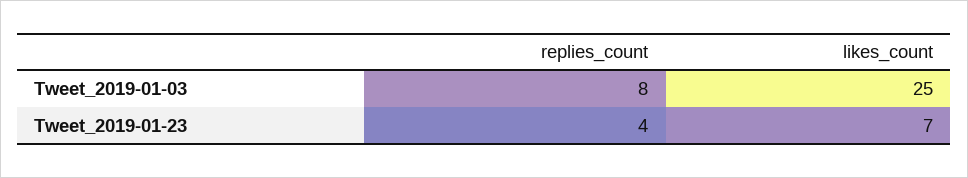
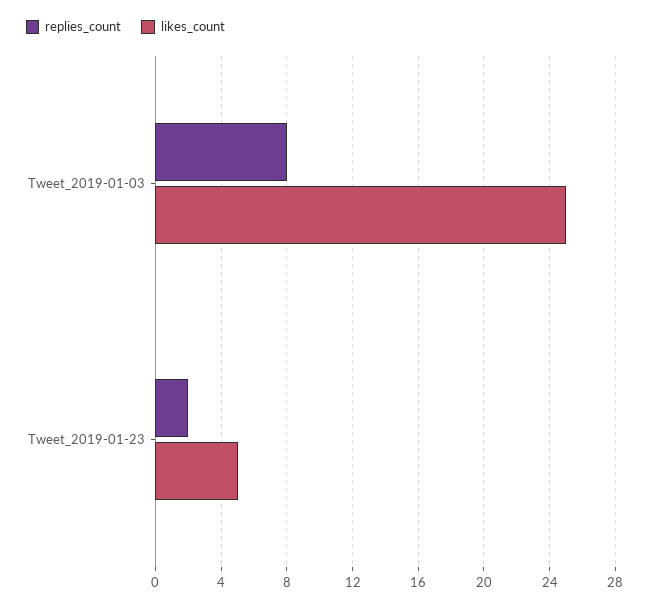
  {
    "replies_count": {
      "Tweet_2019-01-03": 8,
-     "Tweet_2019-01-23": 4
+     "Tweet_2019-01-23": 2
    },
    "likes_count": {
      "Tweet_2019-01-03": 25,
-     "Tweet_2019-01-23": 7
+     "Tweet_2019-01-23": 5
    }
  }

